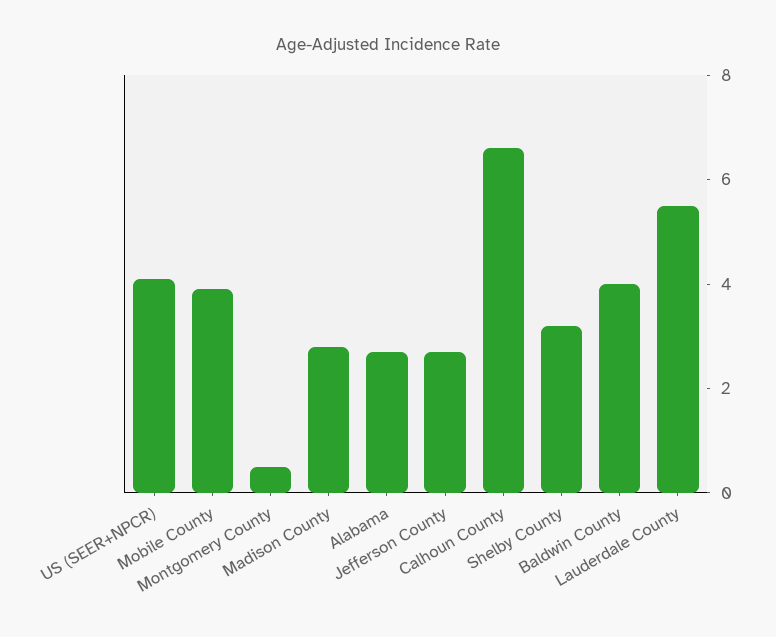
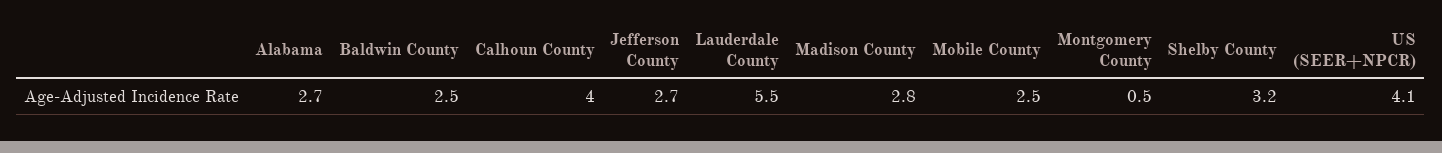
  {
    "US (SEER+NPCR)": 4.1,
-   "Mobile County": 4,
+   "Mobile County": 2.5,
    "Montgomery County": 0.5,
    "Madison County": 2.8,
    "Alabama": 2.7,
    "Jefferson County": 2.7,
-   "Calhoun County": 6.5,
+   "Calhoun County": 4,
    "Shelby County": 3.2,
-   "Baldwin County": 4,
+   "Baldwin County": 2.5,
    "Lauderdale County": 5.5
  }

